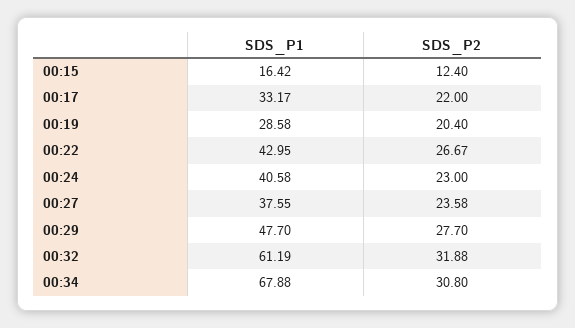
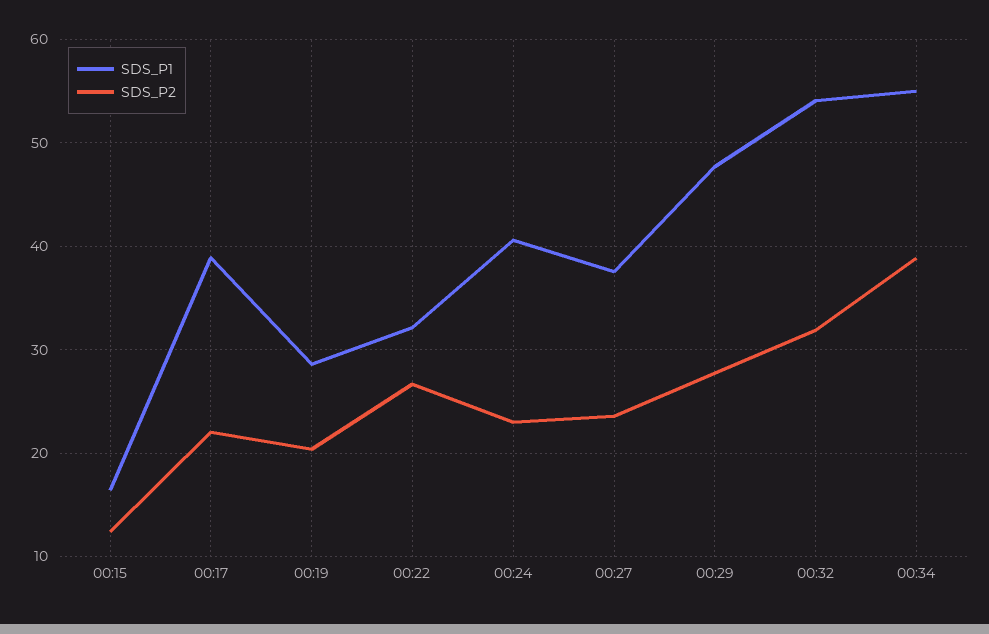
  {
    "SDS_P1": {
      "00:15": 16.42,
-     "00:17": 33.17,
+     "00:17": 39,
      "00:19": 28.58,
-     "00:22": 42.95,
+     "00:22": 32,
      "00:24": 40.58,
      "00:27": 37.55,
      "00:29": 47.7,
-     "00:32": 61.19,
+     "00:32": 54,
-     "00:34": 67.88
+     "00:34": 55
    },
    "SDS_P2": {
      "00:15": 12.4,
      "00:17": 22,
      "00:19": 20.4,
      "00:22": 26.67,
      "00:24": 23,
      "00:27": 23.58,
      "00:29": 27.7,
      "00:32": 31.88,
-     "00:34": 30.8
+     "00:34": 39
    }
  }

